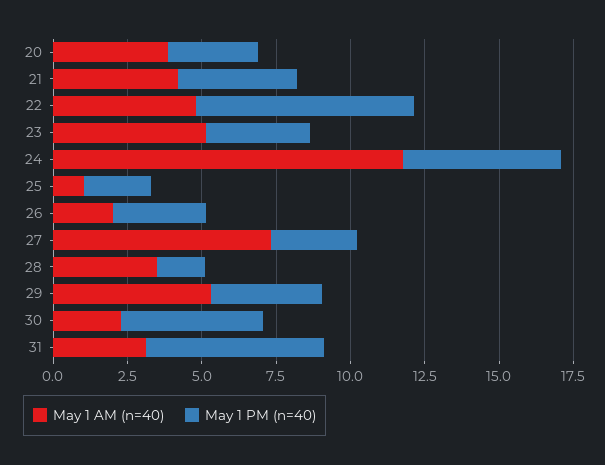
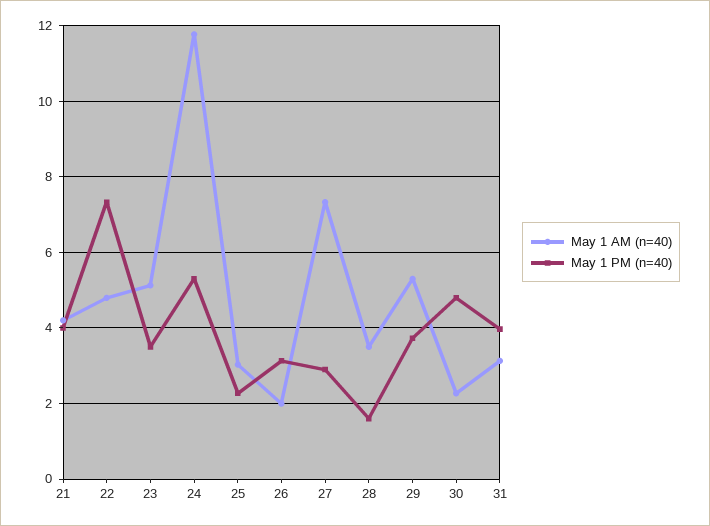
  {
    "May 1 AM (n=40)": {
-     "20": 4,
      "21": 4.2,
      "22": 4.8,
      "23": 5.2,
      "24": 11.8,
-     "25": 1,
+     "25": 3,
      "26": 2,
      "27": 7.4,
      "28": 3.6,
      "29": 5.4,
      "30": 2.2,
      "31": 3.2
    },
    "May 1 PM (n=40)": {
-     "20": 3,
      "21": 4,
      "22": 7.4,
      "23": 3.6,
      "24": 5.4,
      "25": 2.2,
      "26": 3.2,
      "27": 3,
      "28": 1.6,
      "29": 3.8,
      "30": 4.8,
-     "31": 6
+     "31": 4
    }
  }

